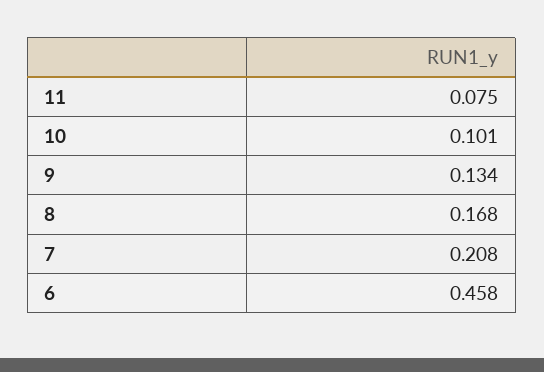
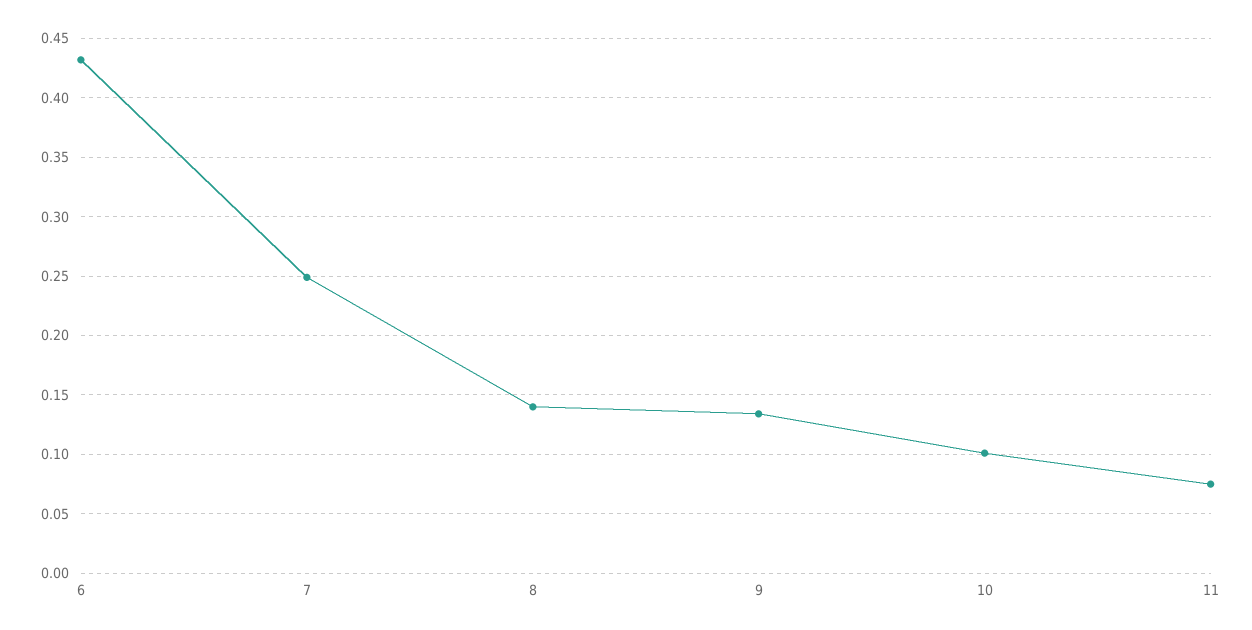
  {
    "11": 0.075,
    "10": 0.101,
    "9": 0.134,
-   "8": 0.168,
+   "8": 0.14,
-   "7": 0.208,
+   "7": 0.25,
-   "6": 0.458
+   "6": 0.43
  }

